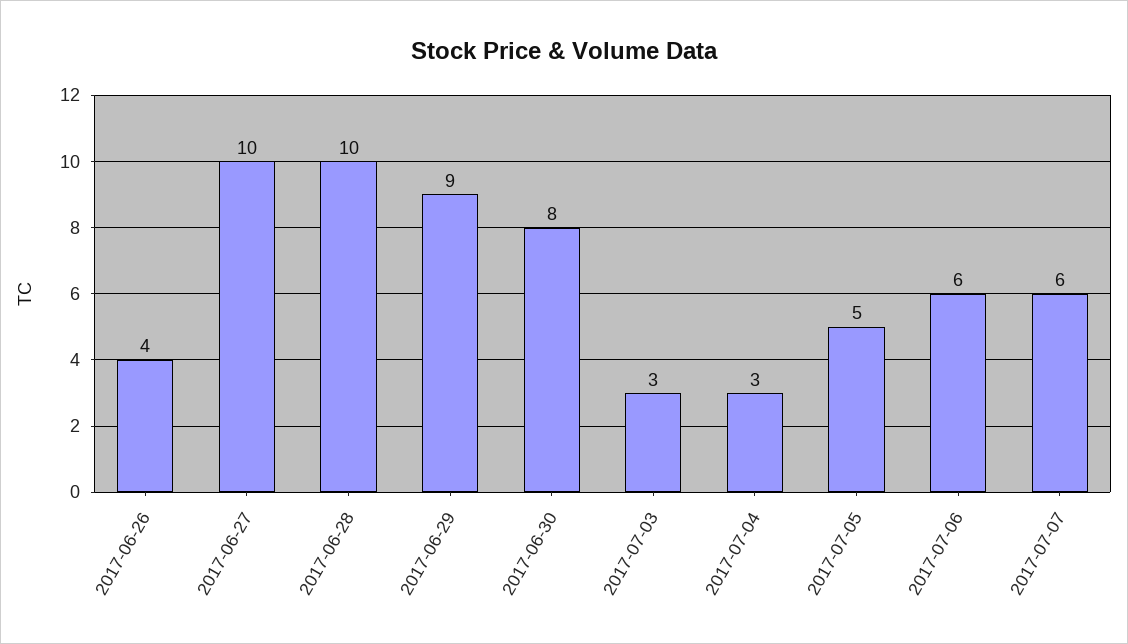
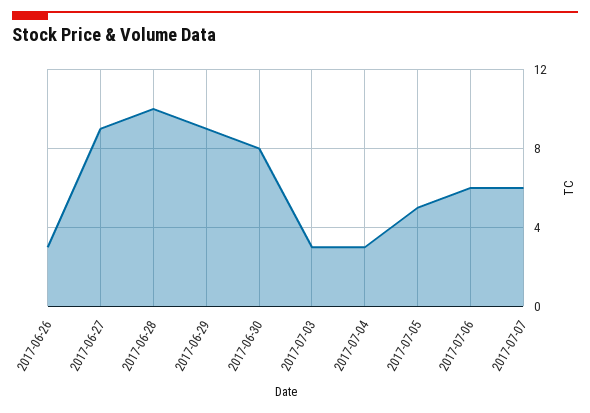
  {
-   "2017-06-26": 4,
+   "2017-06-26": 3,
-   "2017-06-27": 10,
+   "2017-06-27": 9,
    "2017-06-28": 10,
    "2017-06-29": 9,
    "2017-06-30": 8,
    "2017-07-03": 3,
    "2017-07-04": 3,
    "2017-07-05": 5,
    "2017-07-06": 6,
    "2017-07-07": 6
  }

